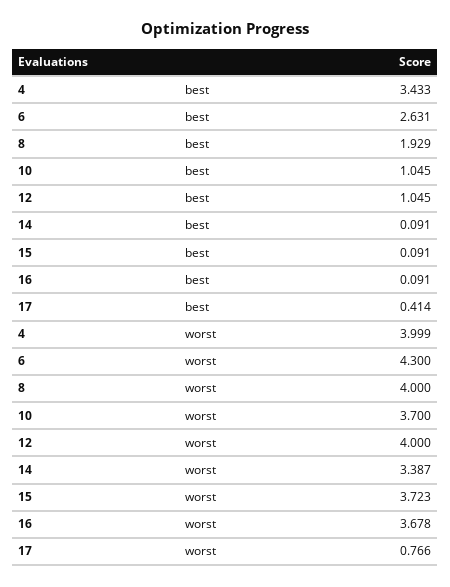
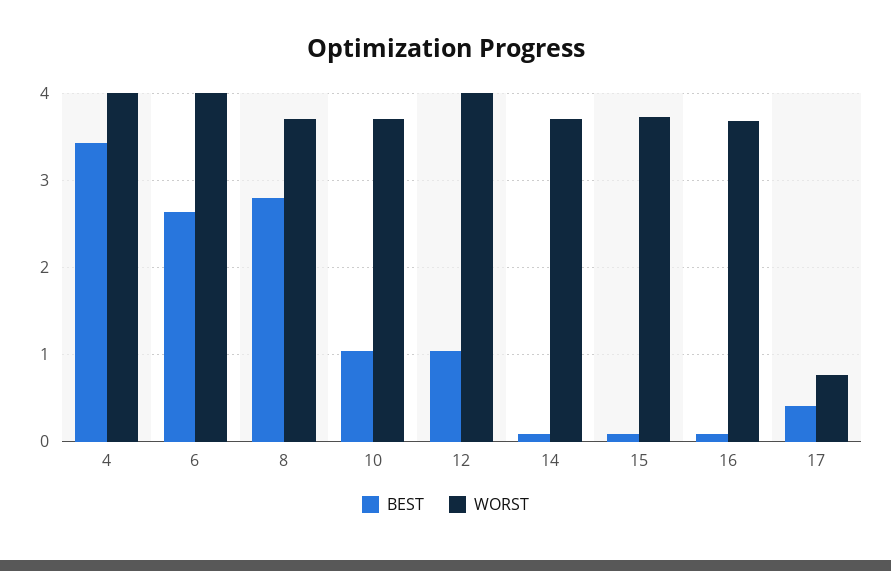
  {
    "best": {
      "4": 3.433,
      "6": 2.631,
-     "8": 1.929,
+     "8": 2.8,
      "10": 1.045,
      "12": 1.045,
      "14": 0.091,
      "15": 0.091,
      "16": 0.091,
      "17": 0.414
    },
    "worst": {
      "4": 3.999,
-     "6": 4.3,
+     "6": 4,
-     "8": 4,
+     "8": 3.7,
      "10": 3.7,
      "12": 4,
-     "14": 3.387,
+     "14": 3.7,
      "15": 3.723,
      "16": 3.678,
      "17": 0.766
    }
  }

